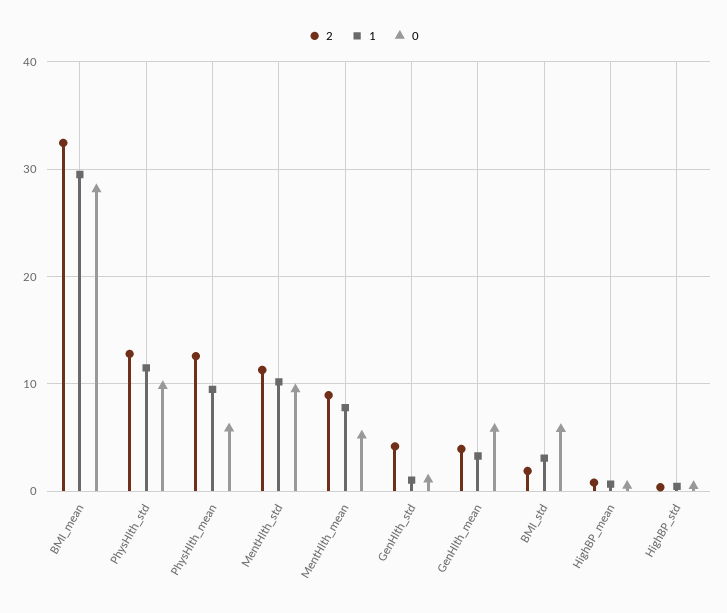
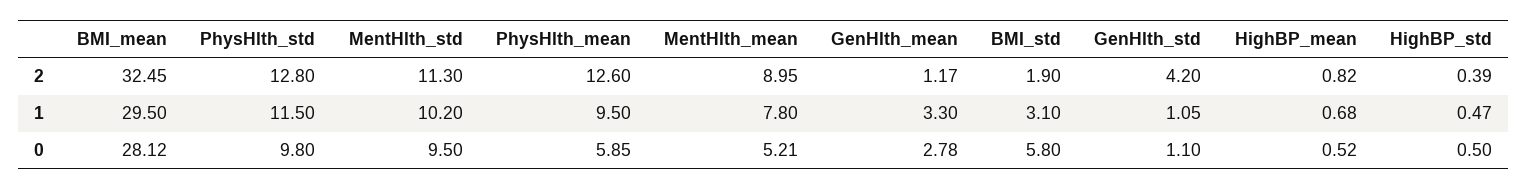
  {
    "2": {
      "BMI_mean": 32.45,
      "PhysHlth_std": 12.8,
      "PhysHlth_mean": 12.6,
      "MentHlth_std": 11.3,
      "MentHlth_mean": 8.95,
      "GenHlth_std": 4.2,
-     "GenHlth_mean": 4,
+     "GenHlth_mean": 1.17,
      "BMI_std": 1.9,
      "HighBP_mean": 0.82,
      "HighBP_std": 0.39
    },
    "1": {
      "BMI_mean": 29.5,
      "PhysHlth_std": 11.5,
      "PhysHlth_mean": 9.5,
      "MentHlth_std": 10.2,
      "MentHlth_mean": 7.8,
      "GenHlth_std": 1.05,
      "GenHlth_mean": 3.3,
      "BMI_std": 3.1,
      "HighBP_mean": 0.68,
      "HighBP_std": 0.47
    },
    "0": {
      "BMI_mean": 28.12,
      "PhysHlth_std": 9.8,
      "PhysHlth_mean": 5.85,
      "MentHlth_std": 9.5,
      "MentHlth_mean": 5.21,
      "GenHlth_std": 1.1,
-     "GenHlth_mean": 6,
+     "GenHlth_mean": 2.78,
      "BMI_std": 5.8,
      "HighBP_mean": 0.52,
      "HighBP_std": 0.5
    }
  }

